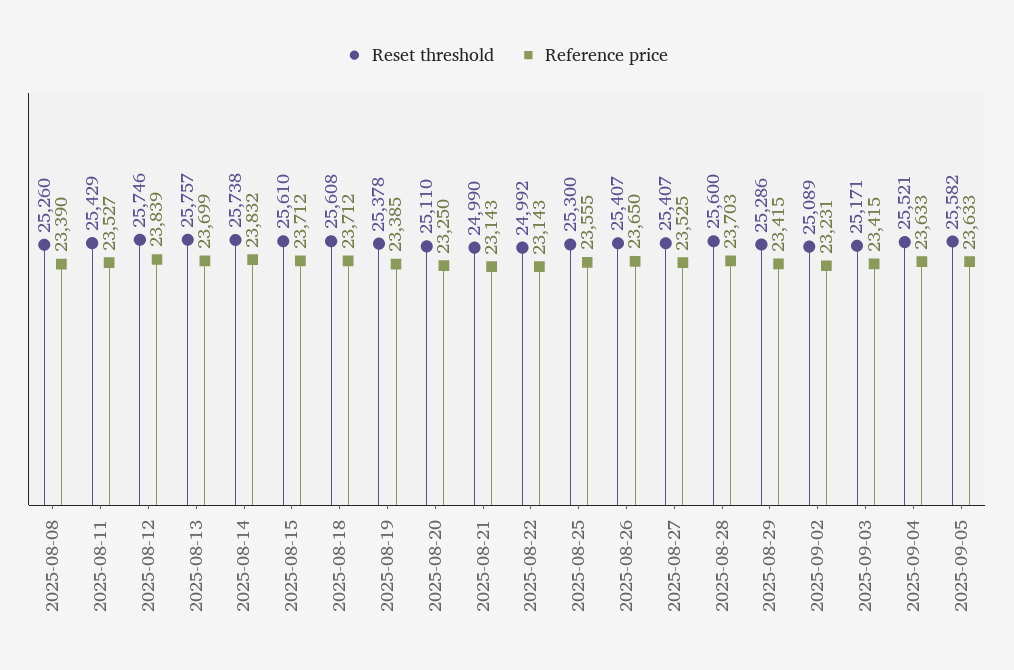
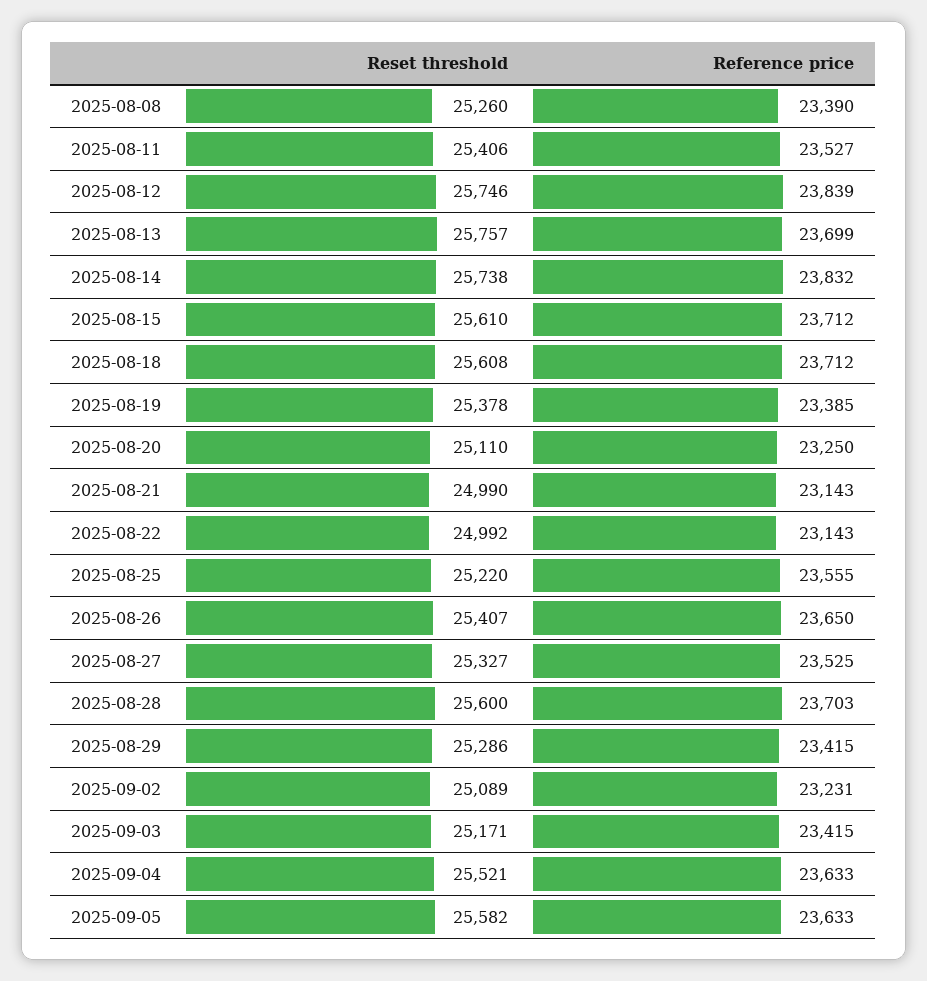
  {
    "Reset threshold": {
      "2025-08-08": 25260,
-     "2025-08-11": 25429,
+     "2025-08-11": 25406,
      "2025-08-12": 25746,
      "2025-08-13": 25757,
      "2025-08-14": 25738,
      "2025-08-15": 25610,
      "2025-08-18": 25608,
      "2025-08-19": 25378,
      "2025-08-20": 25110,
      "2025-08-21": 24990,
      "2025-08-22": 24992,
-     "2025-08-25": 25300,
+     "2025-08-25": 25220,
      "2025-08-26": 25407,
-     "2025-08-27": 25407,
+     "2025-08-27": 25327,
      "2025-08-28": 25600,
      "2025-08-29": 25286,
      "2025-09-02": 25089,
      "2025-09-03": 25171,
      "2025-09-04": 25521,
      "2025-09-05": 25582
    },
    "Reference price": {
      "2025-08-08": 23390,
      "2025-08-11": 23527,
      "2025-08-12": 23839,
      "2025-08-13": 23699,
      "2025-08-14": 23832,
      "2025-08-15": 23712,
      "2025-08-18": 23712,
      "2025-08-19": 23385,
      "2025-08-20": 23250,
      "2025-08-21": 23143,
      "2025-08-22": 23143,
      "2025-08-25": 23555,
      "2025-08-26": 23650,
      "2025-08-27": 23525,
      "2025-08-28": 23703,
      "2025-08-29": 23415,
      "2025-09-02": 23231,
      "2025-09-03": 23415,
      "2025-09-04": 23633,
      "2025-09-05": 23633
    }
  }

